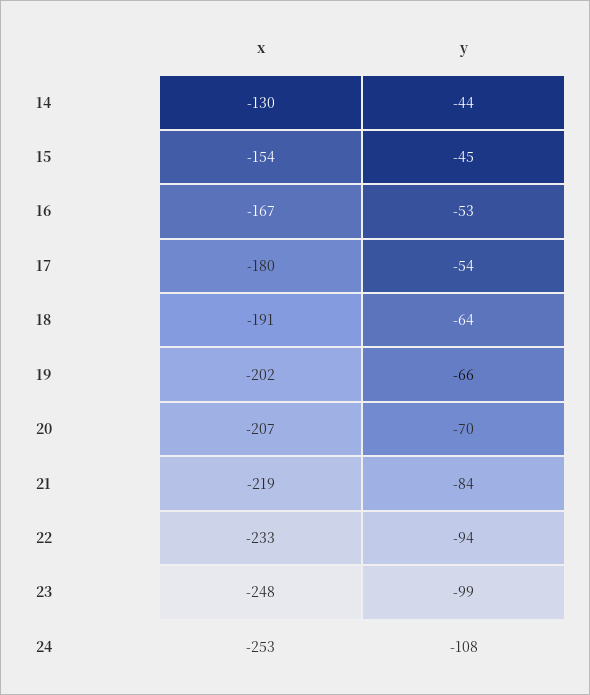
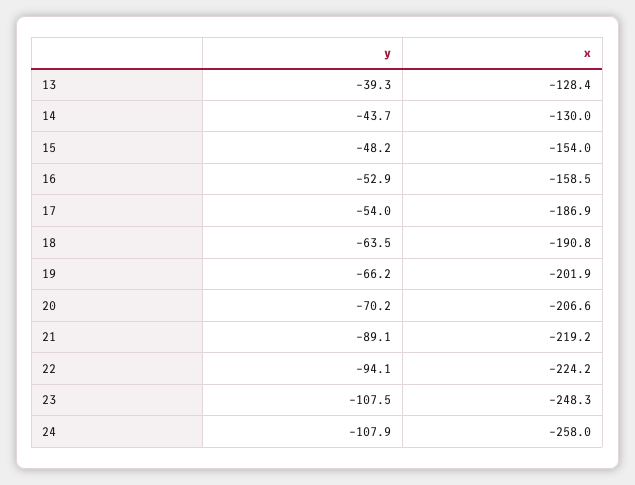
  {
    "x": {
      "14": -130,
      "15": -154,
-     "16": -167,
+     "16": -158.5,
-     "17": -180,
+     "17": -186.9,
      "18": -190.8,
      "19": -201.9,
      "20": -206.6,
      "21": -219.2,
-     "22": -233,
+     "22": -224.2,
      "23": -248.3,
-     "24": -253
+     "24": -258,
+     "13": -128.4
    },
    "y": {
      "14": -43.7,
-     "15": -45,
+     "15": -48.2,
      "16": -52.9,
      "17": -54,
      "18": -63.5,
      "19": -66.2,
      "20": -70.2,
-     "21": -84,
+     "21": -89.1,
      "22": -94.1,
-     "23": -99,
+     "23": -107.5,
-     "24": -107.9
+     "24": -107.9,
+     "13": -39.3
    }
  }

